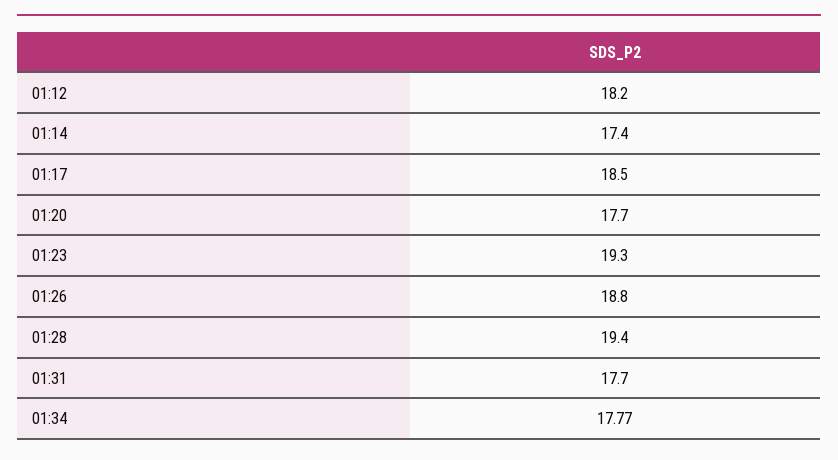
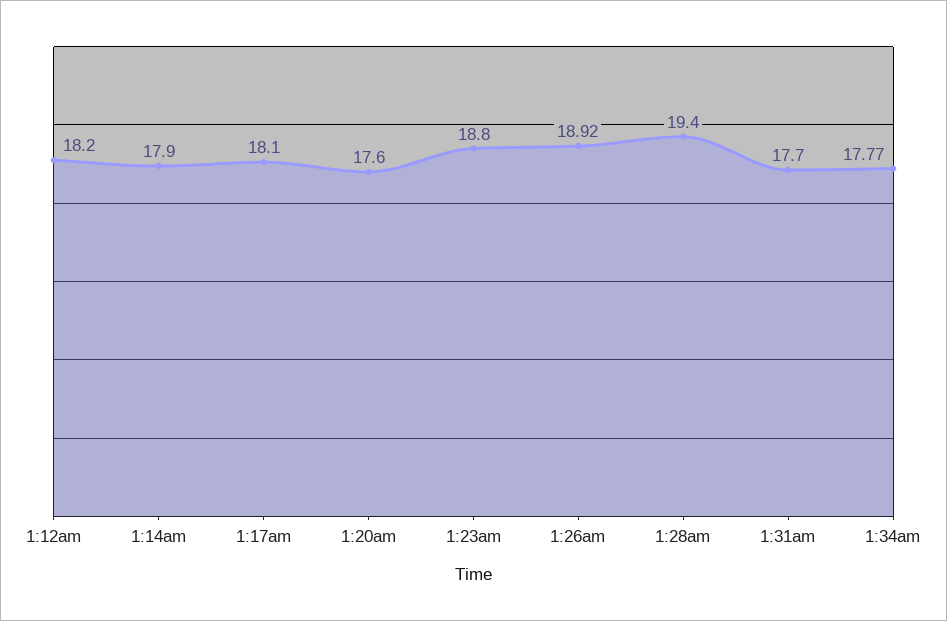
  {
    "01:12": 18.2,
-   "01:14": 17.4,
+   "01:14": 17.9,
-   "01:17": 18.5,
+   "01:17": 18.1,
-   "01:20": 17.7,
+   "01:20": 17.6,
-   "01:23": 19.3,
+   "01:23": 18.8,
-   "01:26": 18.8,
+   "01:26": 18.92,
    "01:28": 19.4,
    "01:31": 17.7,
    "01:34": 17.77
  }

